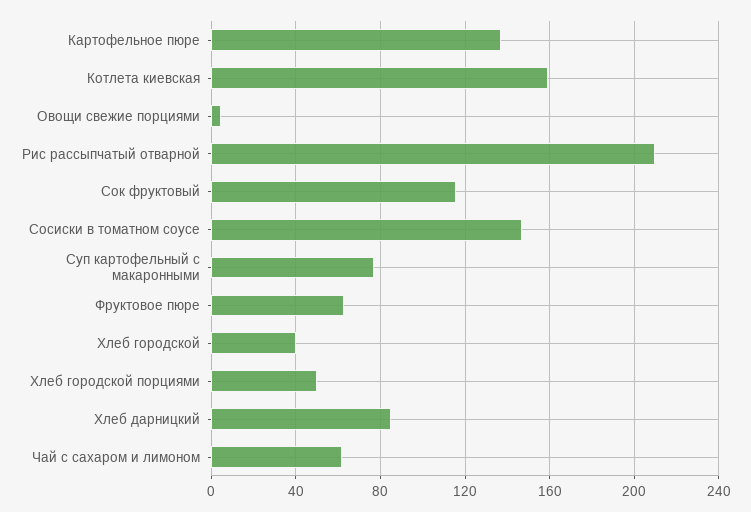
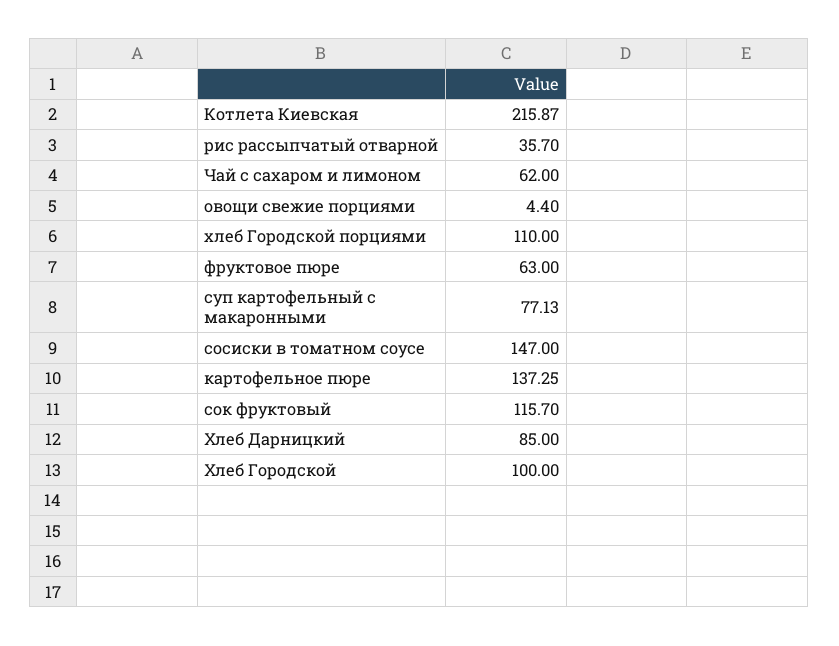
  {
    "Картофельное пюре": 137.25,
-   "Котлета киевская": 160,
+   "Котлета киевская": 215.87,
    "Овощи свежие порциями": 4.4,
-   "Рис рассыпчатый отварной": 210,
+   "Рис рассыпчатый отварной": 35.7,
    "Сок фруктовый": 115.7,
    "Сосиски в томатном соусе": 147,
    "Суп картофельный с макаронными": 77.13,
    "Фруктовое пюре": 63,
-   "Хлеб городской": 40,
+   "Хлеб городской": 100,
-   "Хлеб городской порциями": 50,
+   "Хлеб городской порциями": 110,
    "Хлеб дарницкий": 85,
    "Чай с сахаром и лимоном": 62
  }

